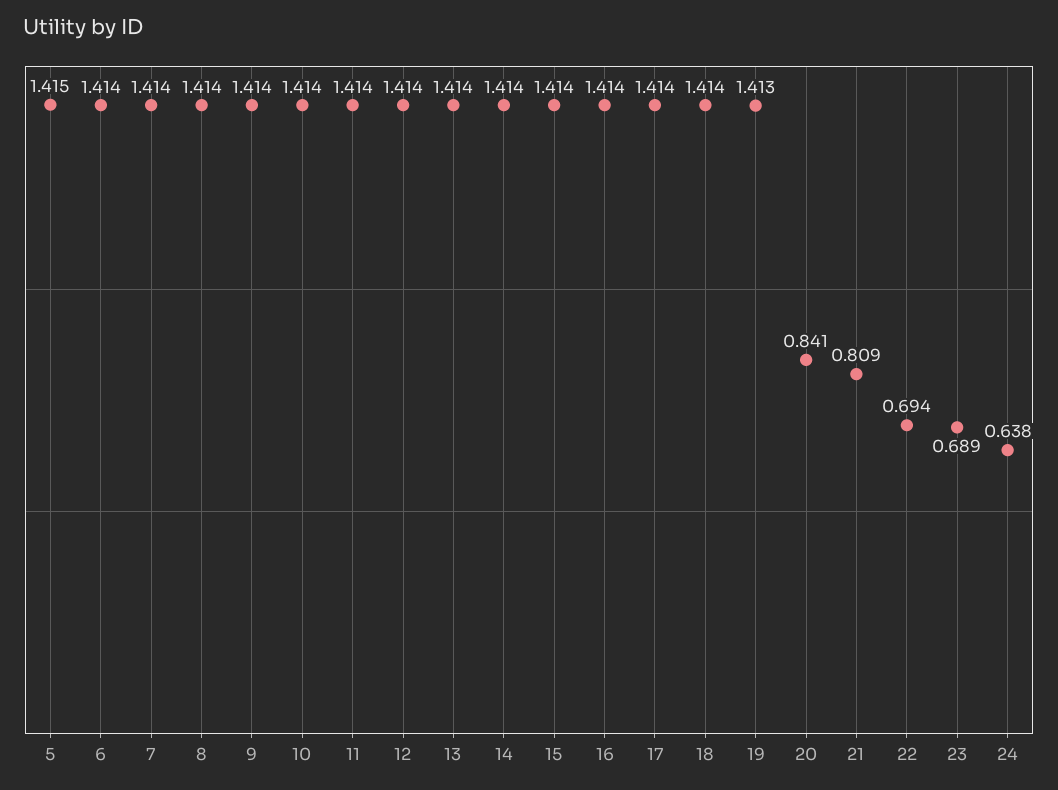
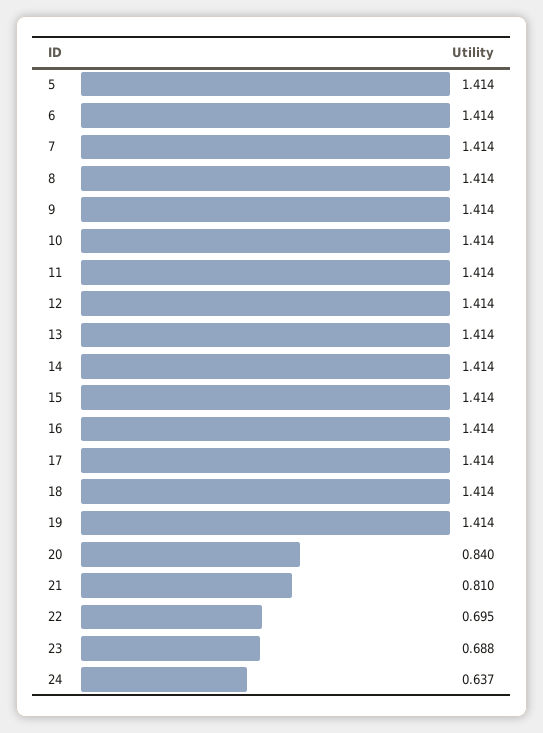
  {
-   "5": 1.415,
+   "5": 1.414,
    "6": 1.414,
    "7": 1.414,
    "8": 1.414,
    "9": 1.414,
    "10": 1.414,
    "11": 1.414,
    "12": 1.414,
    "13": 1.414,
    "14": 1.414,
    "15": 1.414,
    "16": 1.414,
    "17": 1.414,
    "18": 1.414,
-   "19": 1.413,
+   "19": 1.414,
-   "20": 0.841,
+   "20": 0.84,
-   "21": 0.809,
+   "21": 0.81,
-   "22": 0.694,
+   "22": 0.695,
-   "23": 0.689,
+   "23": 0.688,
-   "24": 0.638
+   "24": 0.637
  }

